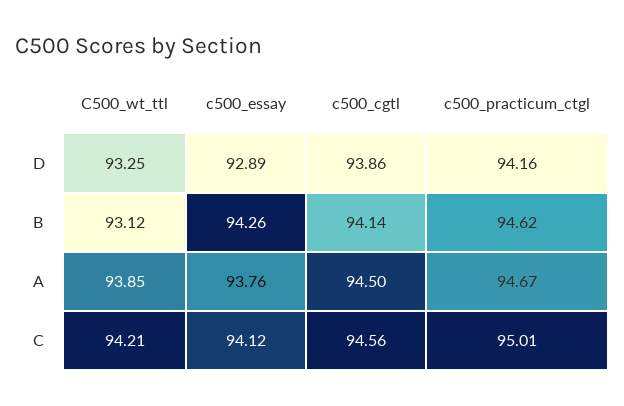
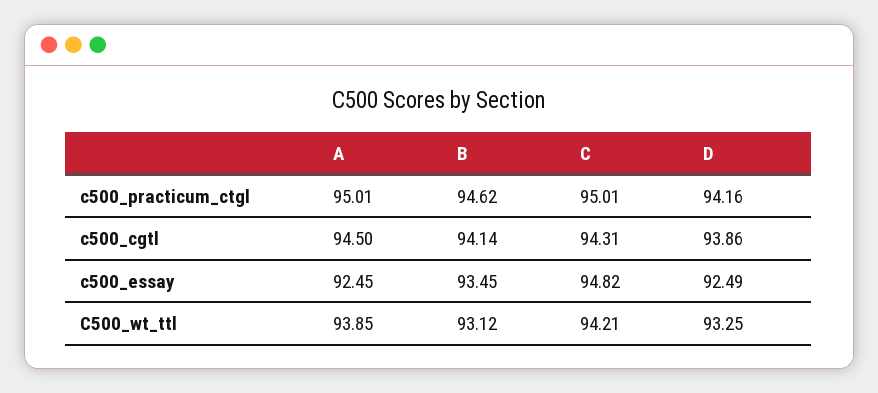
  {
    "C500_wt_ttl": {
      "D": 93.25,
      "B": 93.12,
      "A": 93.85,
      "C": 94.21
    },
    "c500_essay": {
-     "D": 92.89,
+     "D": 92.49,
-     "B": 94.26,
+     "B": 93.45,
-     "A": 93.76,
+     "A": 92.45,
-     "C": 94.12
+     "C": 94.82
    },
    "c500_cgtl": {
      "D": 93.86,
      "B": 94.14,
      "A": 94.5,
-     "C": 94.56
+     "C": 94.31
    },
    "c500_practicum_ctgl": {
      "D": 94.16,
      "B": 94.62,
-     "A": 94.67,
+     "A": 95.01,
      "C": 95.01
    }
  }

